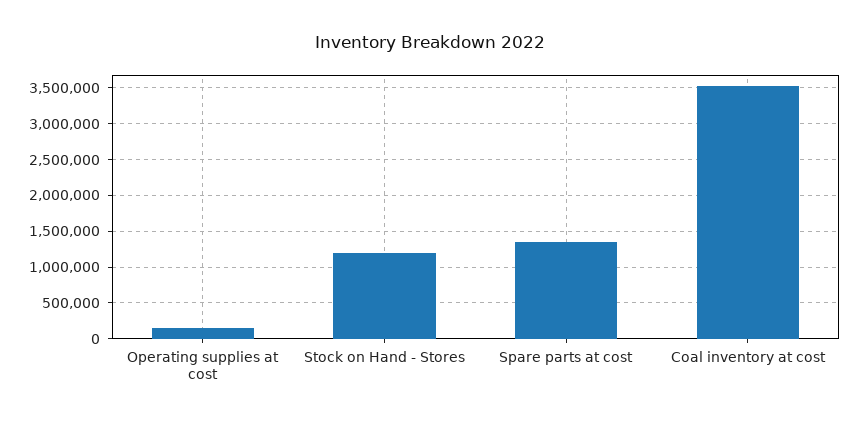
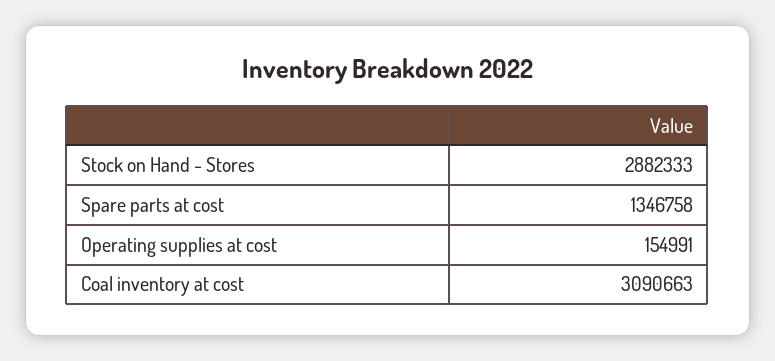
  {
    "Operating supplies at cost": 154991,
-   "Stock on Hand - Stores": 1200000,
+   "Stock on Hand - Stores": 2882333,
    "Spare parts at cost": 1346758,
-   "Coal inventory at cost": 3500000
+   "Coal inventory at cost": 3090663
  }

